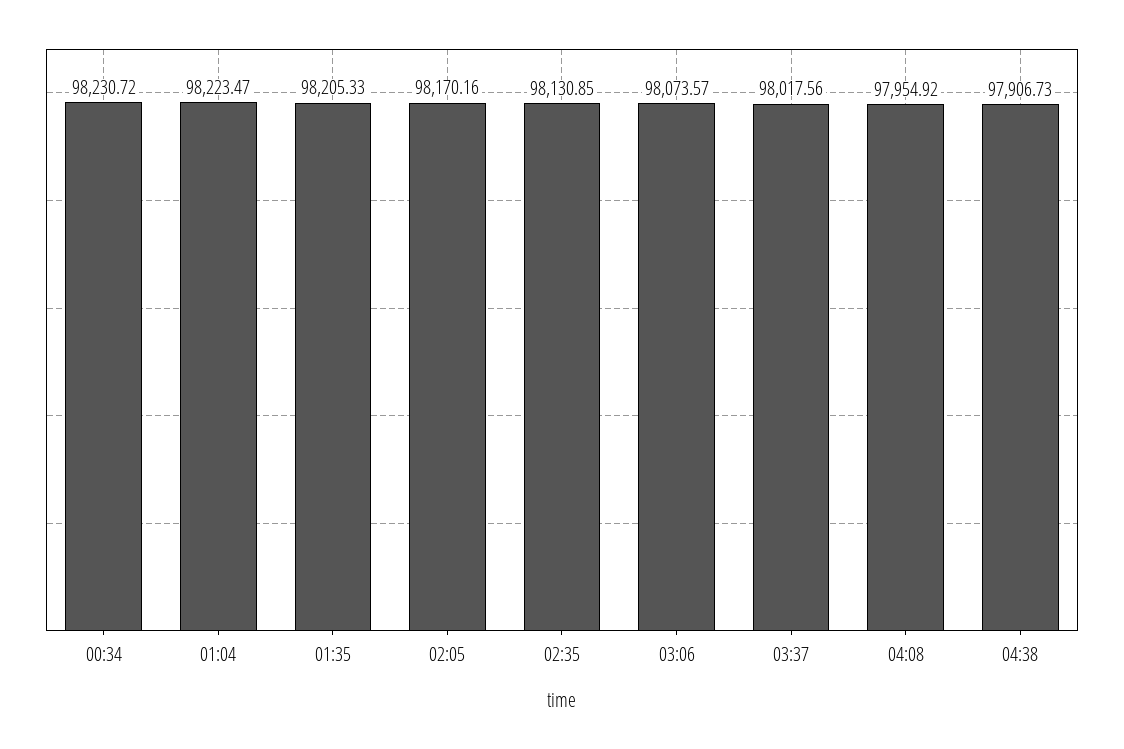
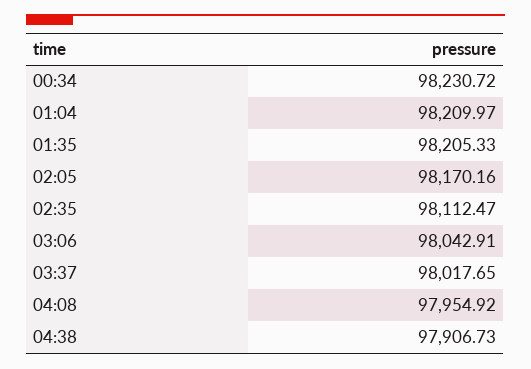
  {
    "00:34": 98230.72,
-   "01:04": 98223.47,
+   "01:04": 98209.97,
    "01:35": 98205.33,
    "02:05": 98170.16,
-   "02:35": 98130.85,
+   "02:35": 98112.47,
-   "03:06": 98073.57,
+   "03:06": 98042.91,
-   "03:37": 98017.56,
+   "03:37": 98017.65,
    "04:08": 97954.92,
    "04:38": 97906.73
  }

